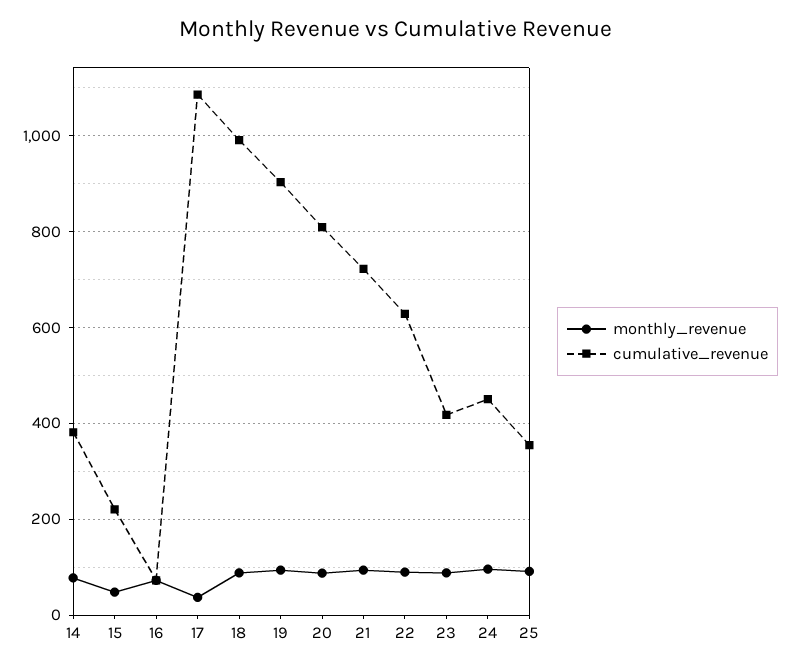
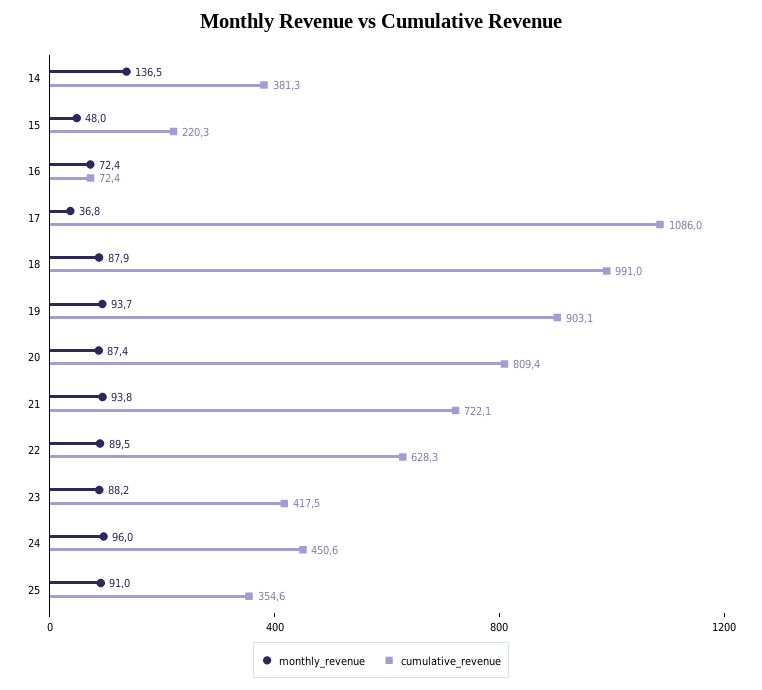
  {
    "monthly_revenue": {
-     "14": 80,
+     "14": 136.5,
      "15": 48,
      "16": 72.4,
      "17": 36.8,
      "18": 87.9,
      "19": 93.7,
      "20": 87.4,
      "21": 93.8,
      "22": 89.5,
      "23": 88.2,
      "24": 96,
      "25": 91
    },
    "cumulative_revenue": {
      "14": 381.3,
      "15": 220.3,
      "16": 72.4,
      "17": 1086,
      "18": 991,
      "19": 903.1,
      "20": 809.4,
      "21": 722.1,
      "22": 628.3,
      "23": 417.5,
      "24": 450.6,
      "25": 354.6
    }
  }

